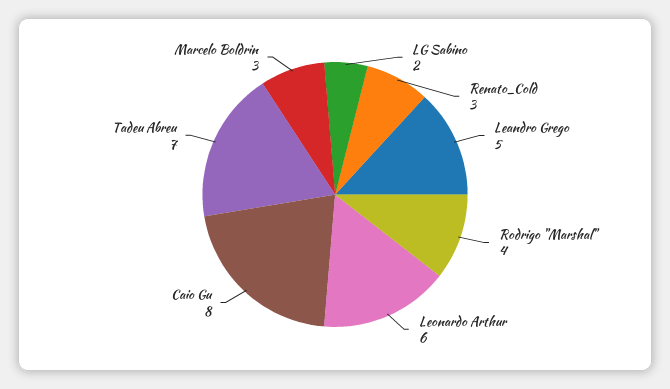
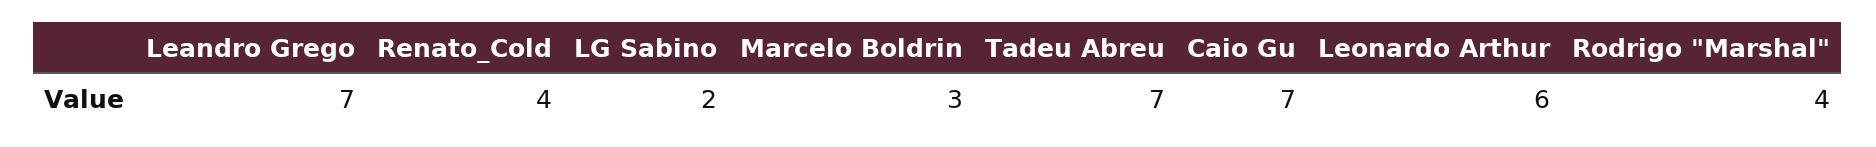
  {
    "LG Sabino": 2,
-   "Renato_Cold": 3,
+   "Renato_Cold": 4,
-   "Leandro Grego": 5,
+   "Leandro Grego": 7,
    "Rodrigo \"Marshal\"": 4,
    "Leonardo Arthur": 6,
-   "Caio Gu": 8,
+   "Caio Gu": 7,
    "Tadeu Abreu": 7,
    "Marcelo Boldrin": 3
  }

